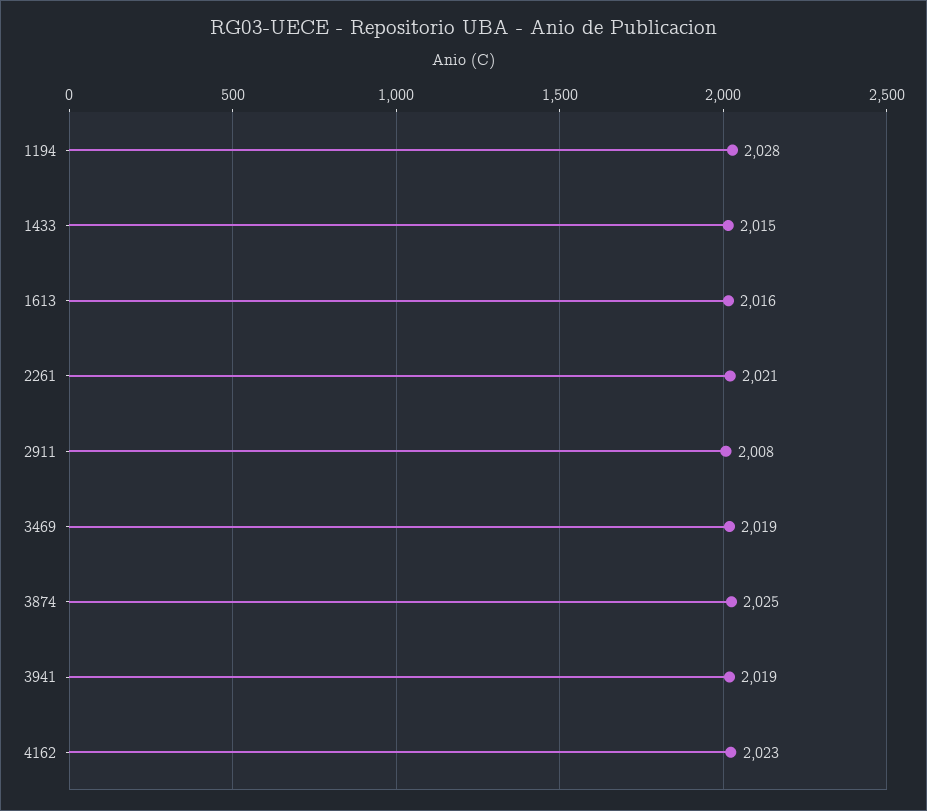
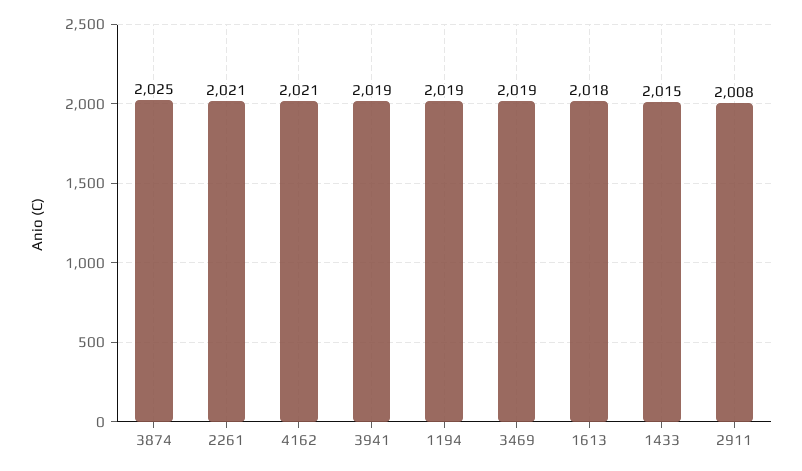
  {
-   "1194": 2028,
+   "1194": 2019,
    "1433": 2015,
-   "1613": 2016,
+   "1613": 2018,
    "2261": 2021,
    "2911": 2008,
    "3469": 2019,
    "3874": 2025,
    "3941": 2019,
-   "4162": 2023
+   "4162": 2021
  }

